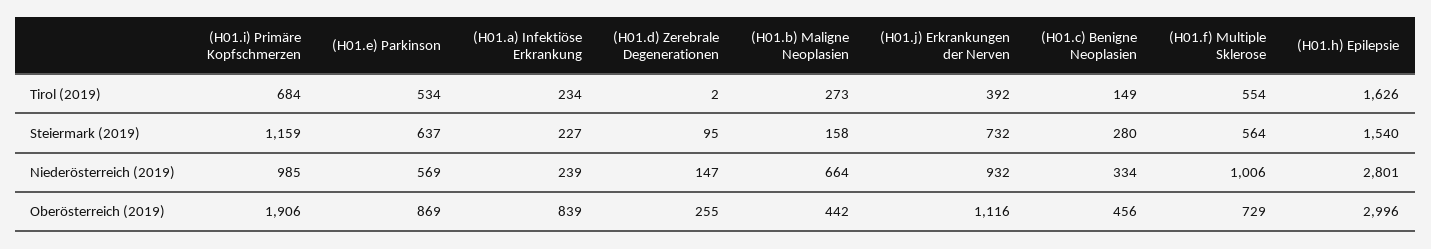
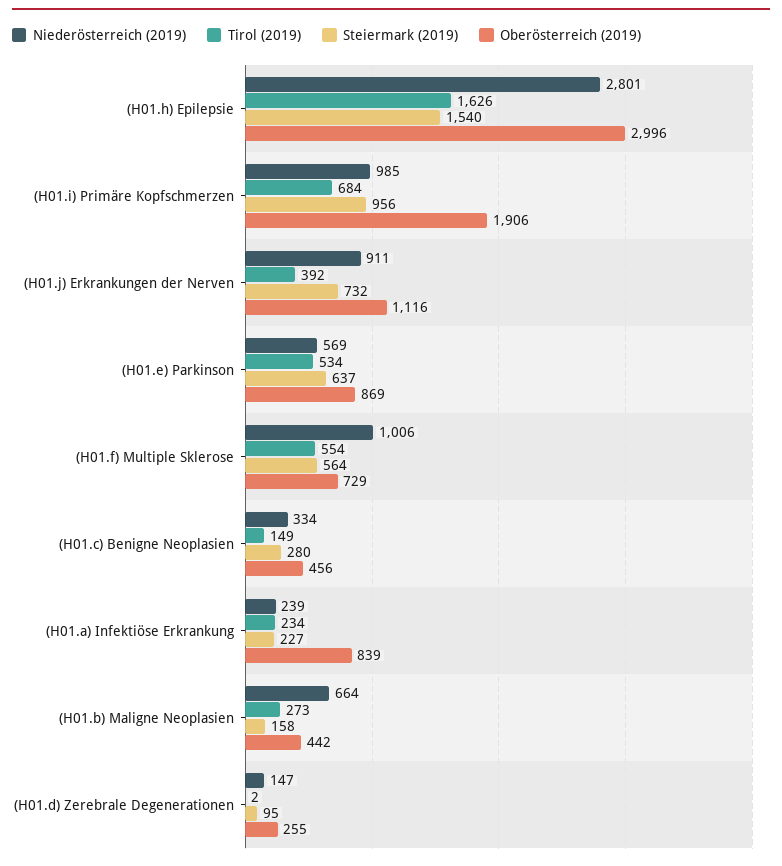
  {
    "Tirol (2019)": {
      "(H01.i) Primäre Kopfschmerzen": 684,
      "(H01.e) Parkinson": 534,
      "(H01.a) Infektiöse Erkrankung": 234,
      "(H01.d) Zerebrale Degenerationen": 2,
      "(H01.b) Maligne Neoplasien": 273,
      "(H01.j) Erkrankungen der Nerven": 392,
      "(H01.c) Benigne Neoplasien": 149,
      "(H01.f) Multiple Sklerose": 554,
      "(H01.h) Epilepsie": 1626
    },
    "Steiermark (2019)": {
-     "(H01.i) Primäre Kopfschmerzen": 1159,
+     "(H01.i) Primäre Kopfschmerzen": 956,
      "(H01.e) Parkinson": 637,
      "(H01.a) Infektiöse Erkrankung": 227,
      "(H01.d) Zerebrale Degenerationen": 95,
      "(H01.b) Maligne Neoplasien": 158,
      "(H01.j) Erkrankungen der Nerven": 732,
      "(H01.c) Benigne Neoplasien": 280,
      "(H01.f) Multiple Sklerose": 564,
      "(H01.h) Epilepsie": 1540
    },
    "Niederösterreich (2019)": {
      "(H01.i) Primäre Kopfschmerzen": 985,
      "(H01.e) Parkinson": 569,
      "(H01.a) Infektiöse Erkrankung": 239,
      "(H01.d) Zerebrale Degenerationen": 147,
      "(H01.b) Maligne Neoplasien": 664,
-     "(H01.j) Erkrankungen der Nerven": 932,
+     "(H01.j) Erkrankungen der Nerven": 911,
      "(H01.c) Benigne Neoplasien": 334,
      "(H01.f) Multiple Sklerose": 1006,
      "(H01.h) Epilepsie": 2801
    },
    "Oberösterreich (2019)": {
      "(H01.i) Primäre Kopfschmerzen": 1906,
      "(H01.e) Parkinson": 869,
      "(H01.a) Infektiöse Erkrankung": 839,
      "(H01.d) Zerebrale Degenerationen": 255,
      "(H01.b) Maligne Neoplasien": 442,
      "(H01.j) Erkrankungen der Nerven": 1116,
      "(H01.c) Benigne Neoplasien": 456,
      "(H01.f) Multiple Sklerose": 729,
      "(H01.h) Epilepsie": 2996
    }
  }

